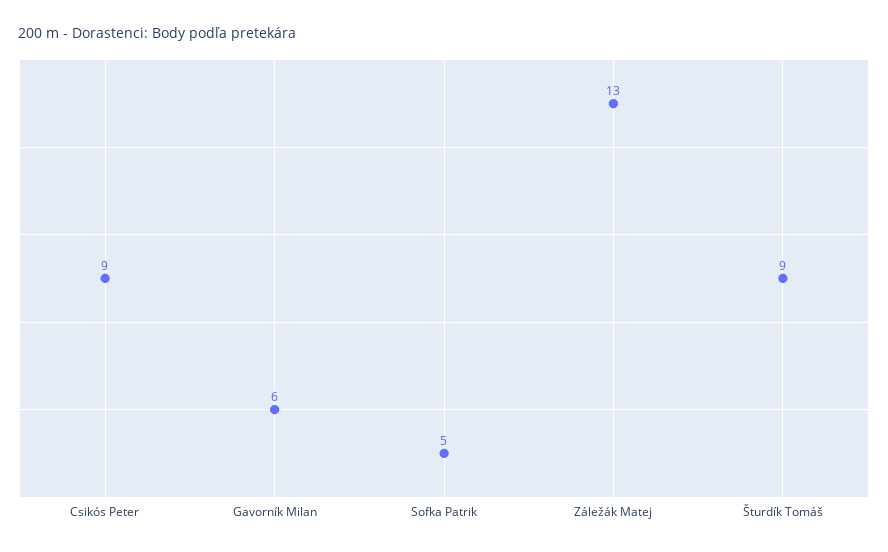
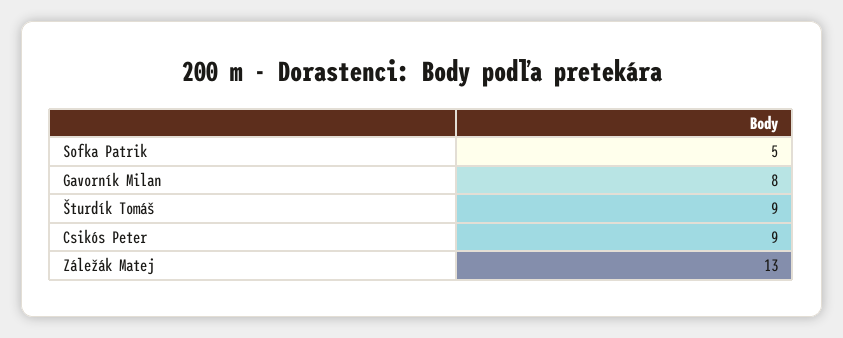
  {
    "Csikós Peter": 9,
-   "Gavorník Milan": 6,
+   "Gavorník Milan": 8,
    "Sofka Patrik": 5,
    "Záležák Matej": 13,
    "Šturdík Tomáš": 9
  }

